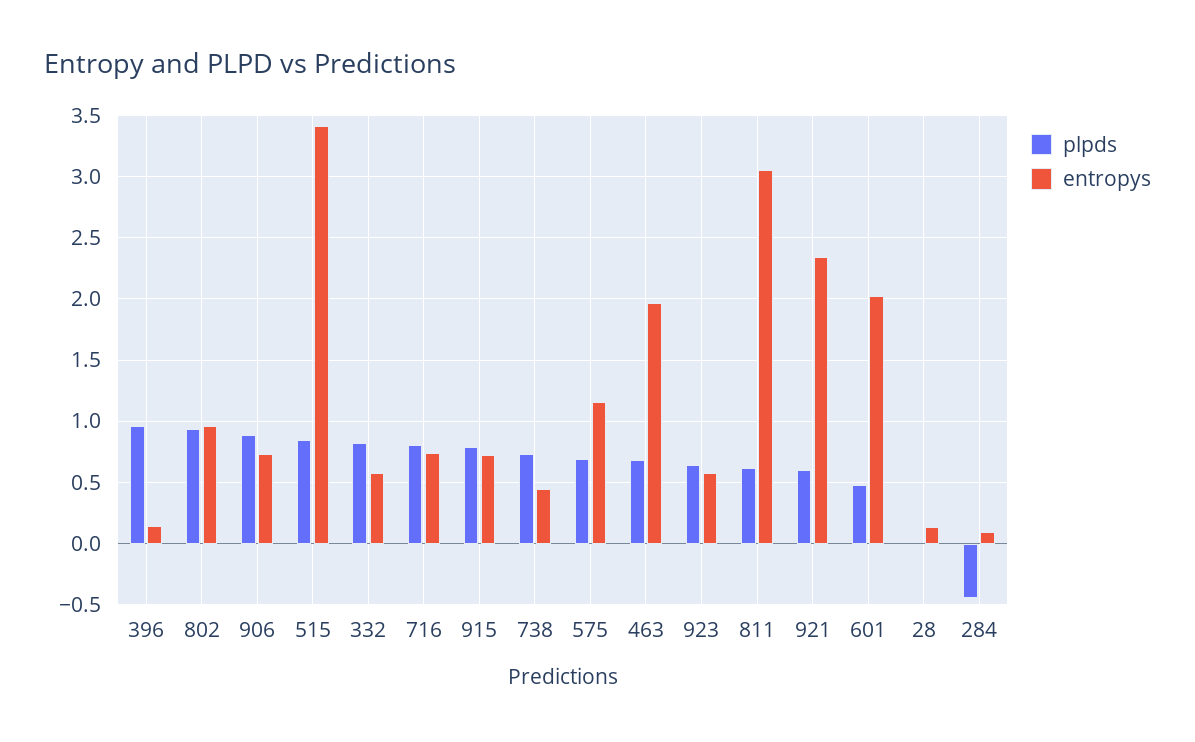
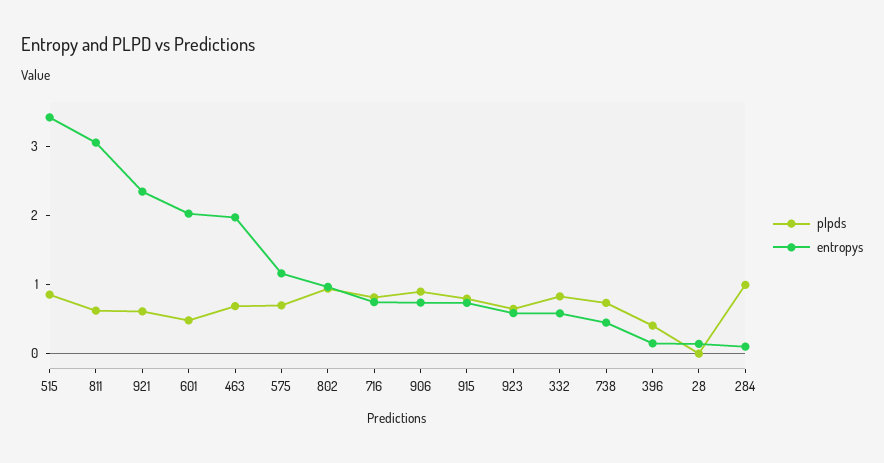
  {
    "plpds": {
-     "396": 0.95,
+     "396": 0.4,
      "802": 0.95,
      "906": 0.9,
      "515": 0.85,
      "332": 0.8,
      "716": 0.8,
      "915": 0.8,
      "738": 0.75,
      "575": 0.7,
      "463": 0.7,
      "923": 0.65,
      "811": 0.6,
      "921": 0.6,
      "601": 0.5,
      "28": 0,
-     "284": -0.45
+     "284": 1
    },
    "entropys": {
      "396": 0.15,
      "802": 0.95,
      "906": 0.75,
      "515": 3.4,
      "332": 0.6,
      "716": 0.75,
      "915": 0.75,
      "738": 0.45,
      "575": 1.15,
      "463": 1.95,
      "923": 0.6,
      "811": 3.05,
      "921": 2.35,
      "601": 2,
      "28": 0.15,
      "284": 0.1
    }
  }

